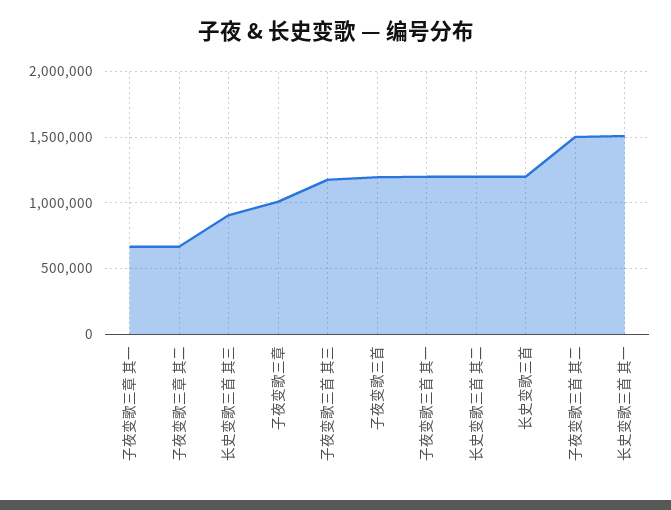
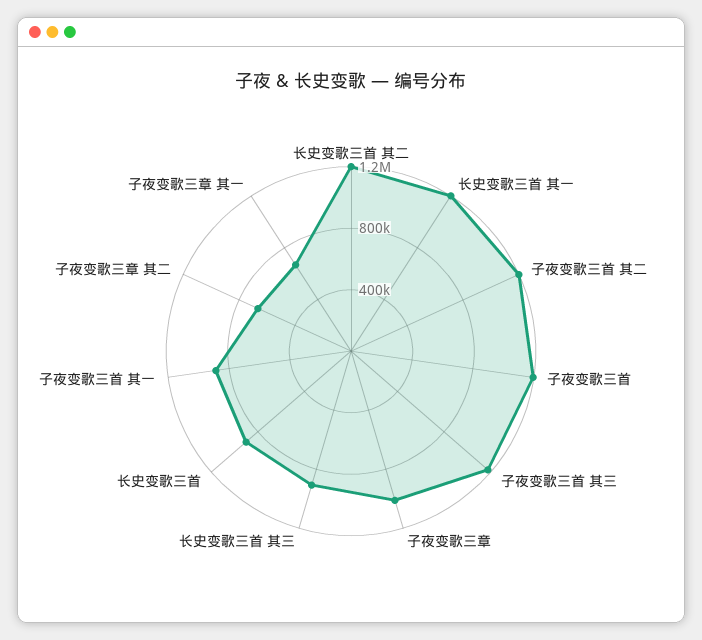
  {
    "子夜变歌三章 其一": 650000,
    "子夜变歌三章 其二": 650000,
    "长史变歌三首 其三": 900000,
    "子夜变歌三章": 1000000,
    "子夜变歌三首 其三": 1200000,
    "子夜变歌三首": 1200000,
-   "子夜变歌三首 其一": 1200000,
+   "子夜变歌三首 其一": 900000,
    "长史变歌三首 其二": 1200000,
-   "长史变歌三首": 1200000,
+   "长史变歌三首": 900000,
-   "子夜变歌三首 其二": 1500000,
+   "子夜变歌三首 其二": 1200000,
-   "长史变歌三首 其一": 1500000
+   "长史变歌三首 其一": 1200000
  }

